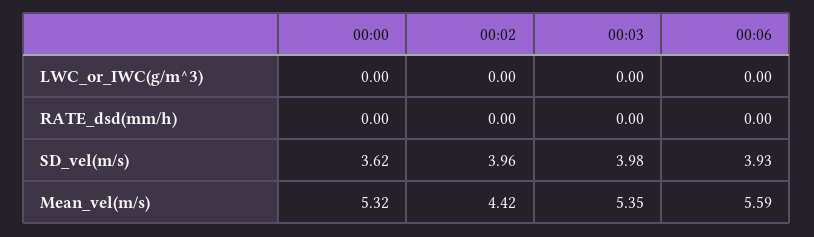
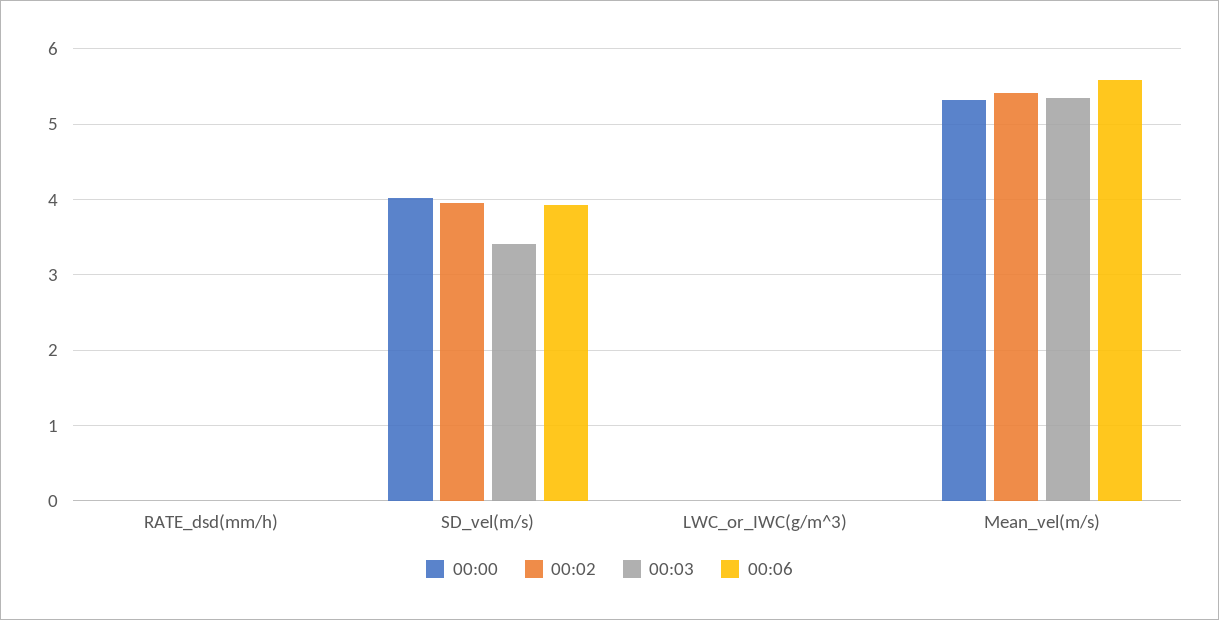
  {
    "00:00": {
      "LWC_or_IWC(g/m^3)": 0,
      "RATE_dsd(mm/h)": 0,
-     "SD_vel(m/s)": 3.62,
+     "SD_vel(m/s)": 4,
      "Mean_vel(m/s)": 5.32
    },
    "00:02": {
      "LWC_or_IWC(g/m^3)": 0,
      "RATE_dsd(mm/h)": 0,
      "SD_vel(m/s)": 3.96,
-     "Mean_vel(m/s)": 4.42
+     "Mean_vel(m/s)": 5.4
    },
    "00:03": {
      "LWC_or_IWC(g/m^3)": 0,
      "RATE_dsd(mm/h)": 0,
-     "SD_vel(m/s)": 3.98,
+     "SD_vel(m/s)": 3.4,
      "Mean_vel(m/s)": 5.35
    },
    "00:06": {
      "LWC_or_IWC(g/m^3)": 0,
      "RATE_dsd(mm/h)": 0,
      "SD_vel(m/s)": 3.93,
      "Mean_vel(m/s)": 5.59
    }
  }

